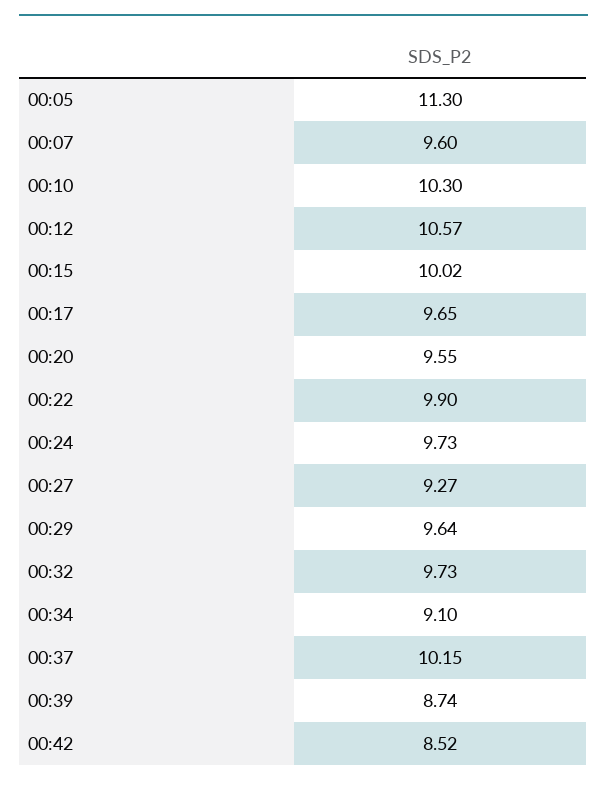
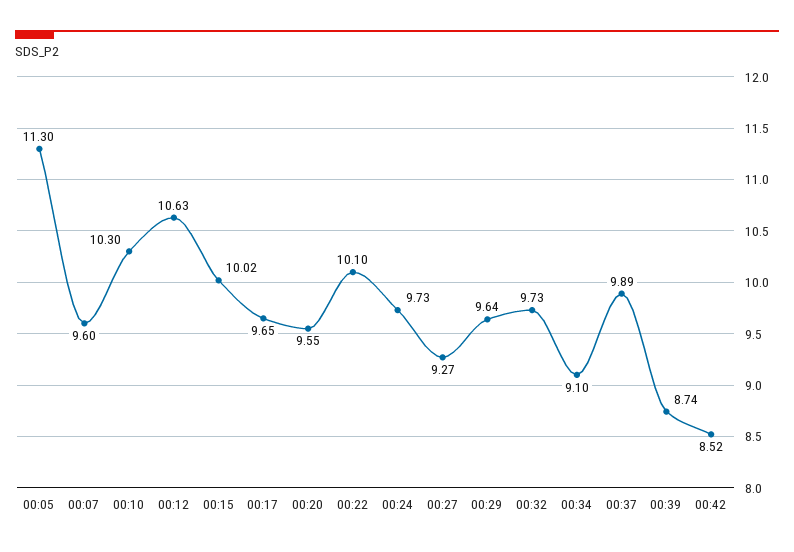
  {
    "00:05": 11.3,
    "00:07": 9.6,
    "00:10": 10.3,
-   "00:12": 10.57,
+   "00:12": 10.63,
    "00:15": 10.02,
    "00:17": 9.65,
    "00:20": 9.55,
-   "00:22": 9.9,
+   "00:22": 10.1,
    "00:24": 9.73,
    "00:27": 9.27,
    "00:29": 9.64,
    "00:32": 9.73,
    "00:34": 9.1,
-   "00:37": 10.15,
+   "00:37": 9.89,
    "00:39": 8.74,
    "00:42": 8.52
  }

